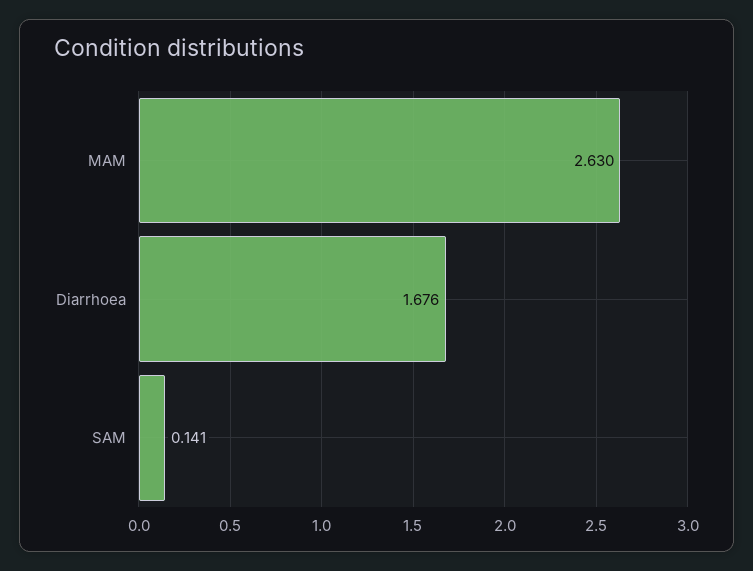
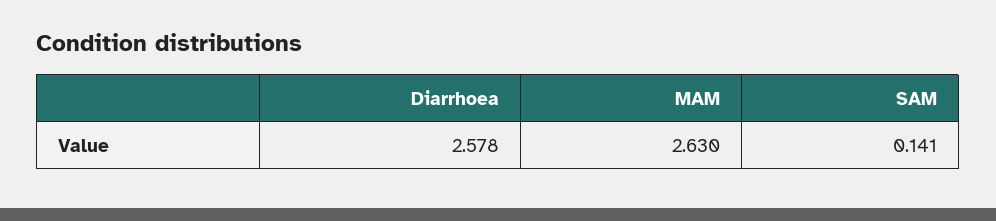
  {
    "MAM": 2.63,
-   "Diarrhoea": 1.676,
+   "Diarrhoea": 2.578,
    "SAM": 0.141
  }

